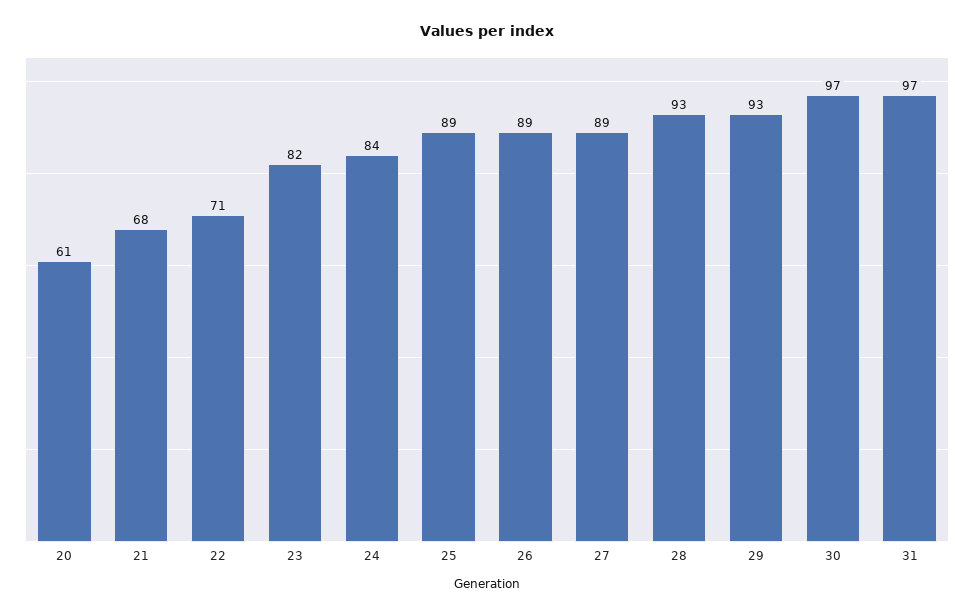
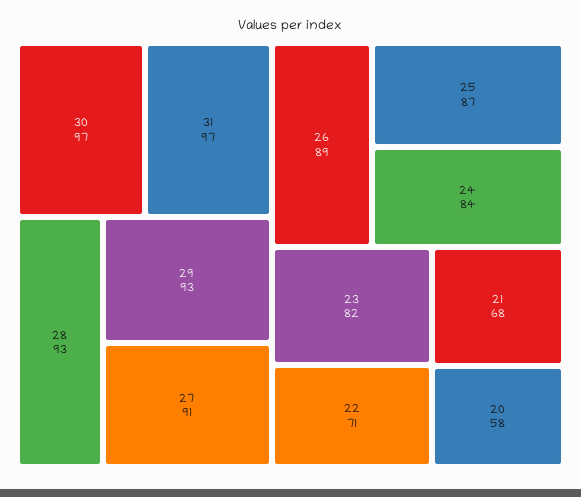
  {
-   "20": 61,
+   "20": 58,
    "21": 68,
    "22": 71,
    "23": 82,
    "24": 84,
-   "25": 89,
+   "25": 87,
    "26": 89,
-   "27": 89,
+   "27": 91,
    "28": 93,
    "29": 93,
    "30": 97,
    "31": 97
  }

